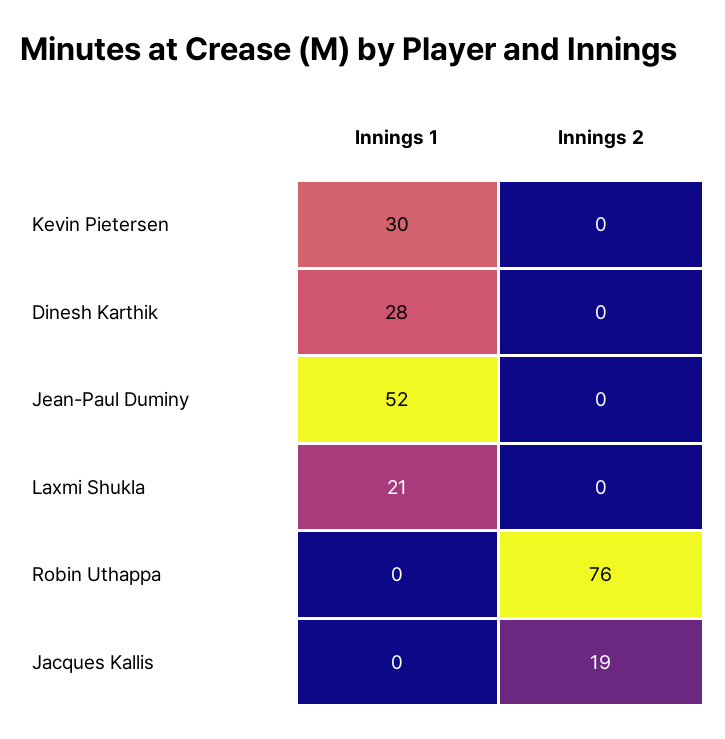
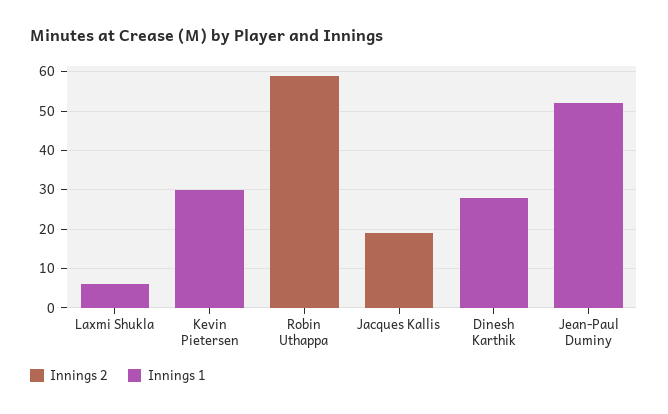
  {
    "Innings 1": {
      "Kevin Pietersen": 30,
      "Dinesh Karthik": 28,
      "Jean-Paul Duminy": 52,
-     "Laxmi Shukla": 21,
+     "Laxmi Shukla": 5,
      "Robin Uthappa": 0,
      "Jacques Kallis": 0
    },
    "Innings 2": {
      "Kevin Pietersen": 0,
      "Dinesh Karthik": 0,
      "Jean-Paul Duminy": 0,
      "Laxmi Shukla": 0,
-     "Robin Uthappa": 76,
+     "Robin Uthappa": 60,
      "Jacques Kallis": 19
    }
  }

